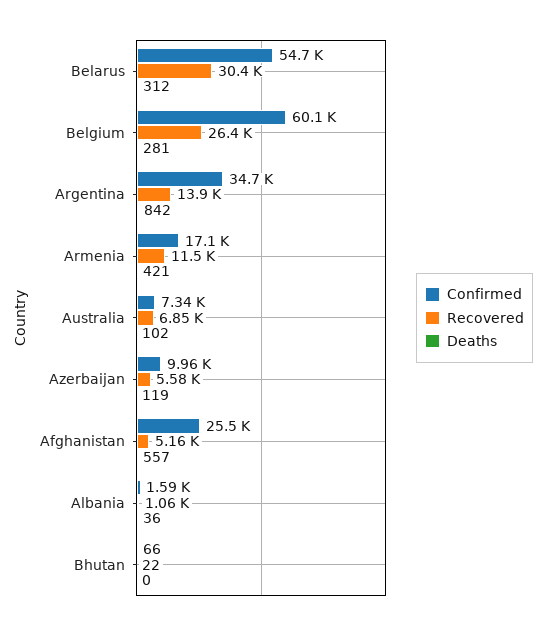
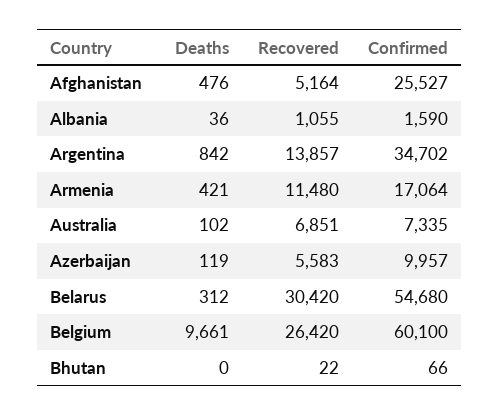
  {
    "Confirmed": {
      "Belarus": 54680,
      "Belgium": 60100,
      "Argentina": 34702,
      "Armenia": 17064,
      "Australia": 7335,
      "Azerbaijan": 9957,
      "Afghanistan": 25527,
      "Albania": 1590,
      "Bhutan": 66
    },
    "Recovered": {
      "Belarus": 30420,
      "Belgium": 26420,
      "Argentina": 13857,
      "Armenia": 11480,
      "Australia": 6851,
      "Azerbaijan": 5583,
      "Afghanistan": 5164,
      "Albania": 1055,
      "Bhutan": 22
    },
    "Deaths": {
      "Belarus": 312,
-     "Belgium": 281,
+     "Belgium": 9661,
      "Argentina": 842,
      "Armenia": 421,
      "Australia": 102,
      "Azerbaijan": 119,
-     "Afghanistan": 557,
+     "Afghanistan": 476,
      "Albania": 36,
      "Bhutan": 0
    }
  }

